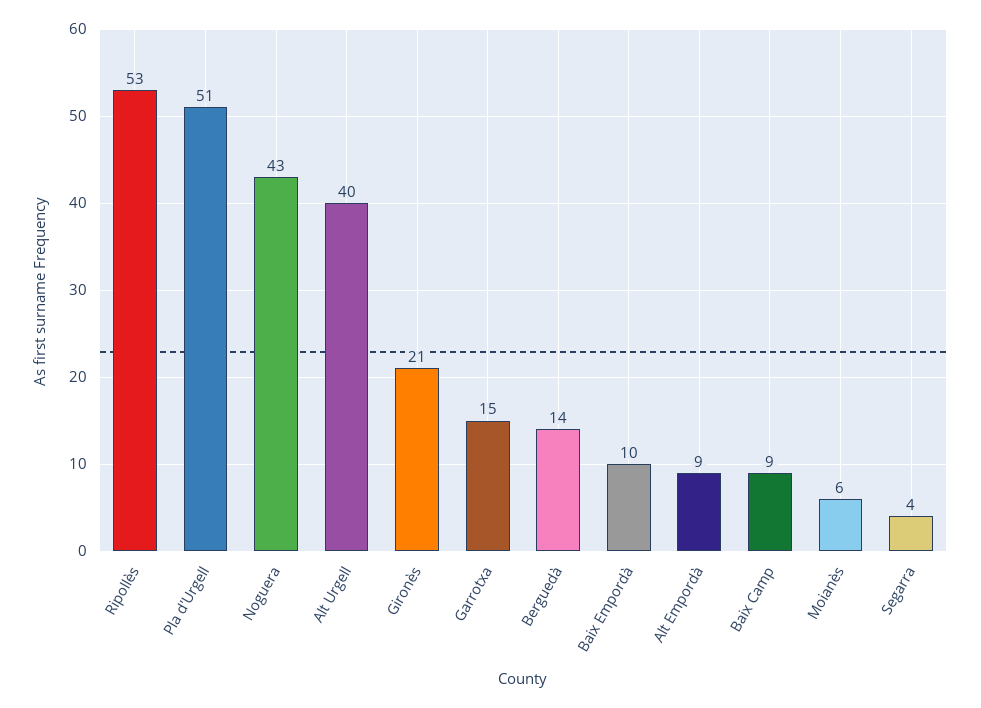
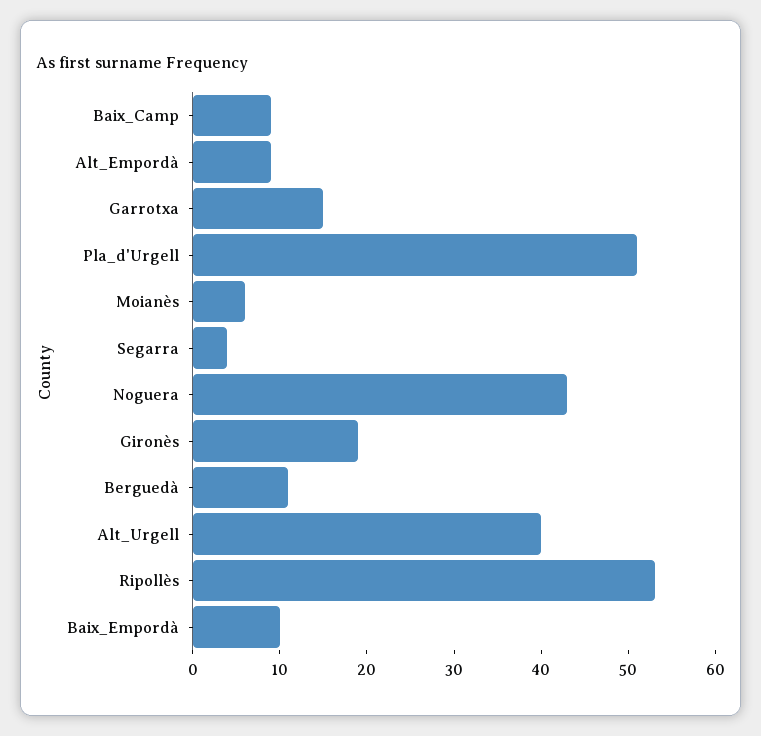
  {
    "Ripollès": 53,
    "Pla d'Urgell": 51,
    "Noguera": 43,
    "Alt Urgell": 40,
-   "Gironès": 21,
+   "Gironès": 19,
    "Garrotxa": 15,
-   "Berguedà": 14,
+   "Berguedà": 11,
    "Baix Empordà": 10,
    "Alt Empordà": 9,
    "Baix Camp": 9,
    "Moianès": 6,
    "Segarra": 4
  }

